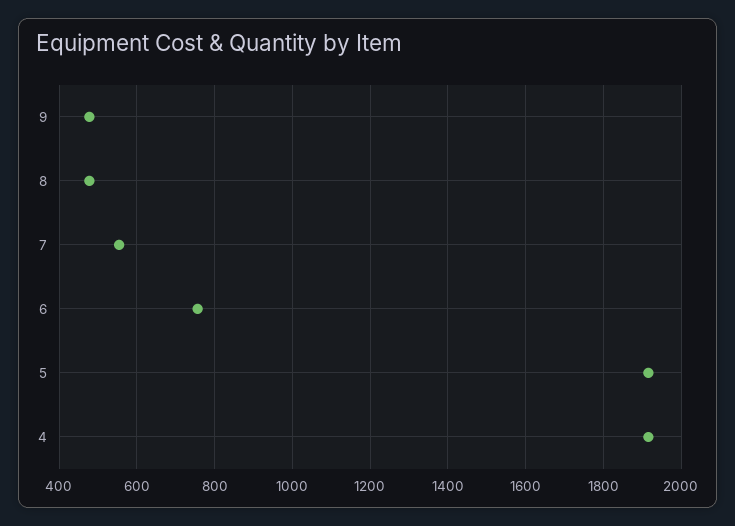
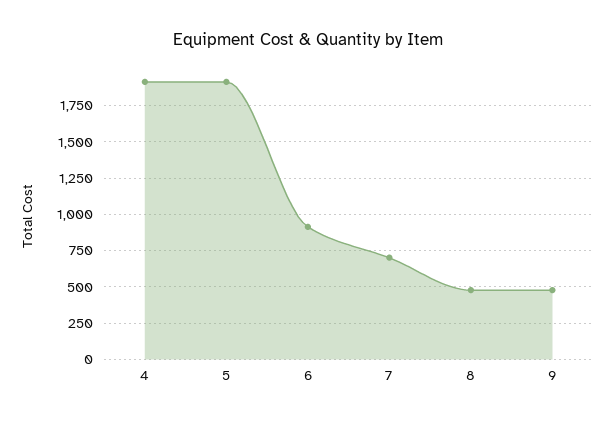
  {
    "9": 480,
    "8": 480,
-   "7": 560,
+   "7": 700,
-   "6": 760,
+   "6": 900,
    "5": 1920,
    "4": 1920
  }

